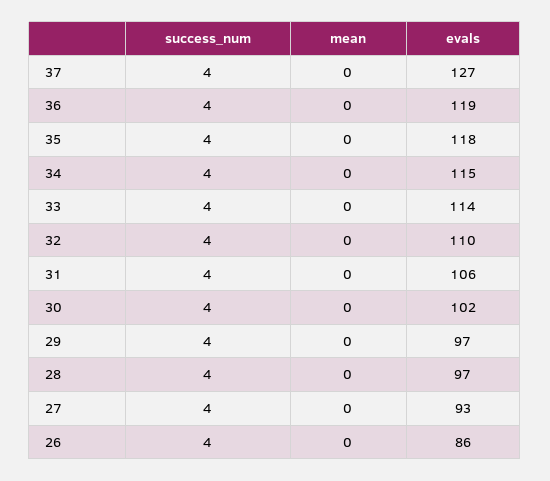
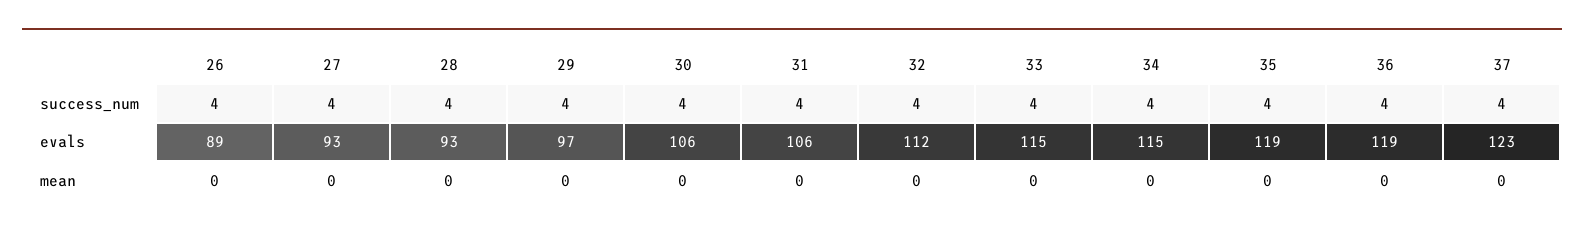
  {
    "success_num": {
      "37": 4,
      "36": 4,
      "35": 4,
      "34": 4,
      "33": 4,
      "32": 4,
      "31": 4,
      "30": 4,
      "29": 4,
      "28": 4,
      "27": 4,
      "26": 4
    },
    "mean": {
      "37": 0,
      "36": 0,
      "35": 0,
      "34": 0,
      "33": 0,
      "32": 0,
      "31": 0,
      "30": 0,
      "29": 0,
      "28": 0,
      "27": 0,
      "26": 0
    },
    "evals": {
-     "37": 127,
+     "37": 123,
      "36": 119,
-     "35": 118,
+     "35": 119,
      "34": 115,
-     "33": 114,
+     "33": 115,
-     "32": 110,
+     "32": 112,
      "31": 106,
-     "30": 102,
+     "30": 106,
      "29": 97,
-     "28": 97,
+     "28": 93,
      "27": 93,
-     "26": 86
+     "26": 89
    }
  }

